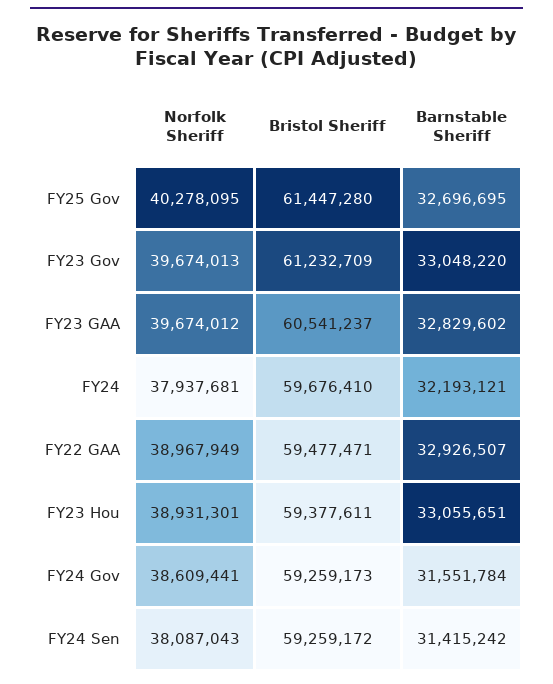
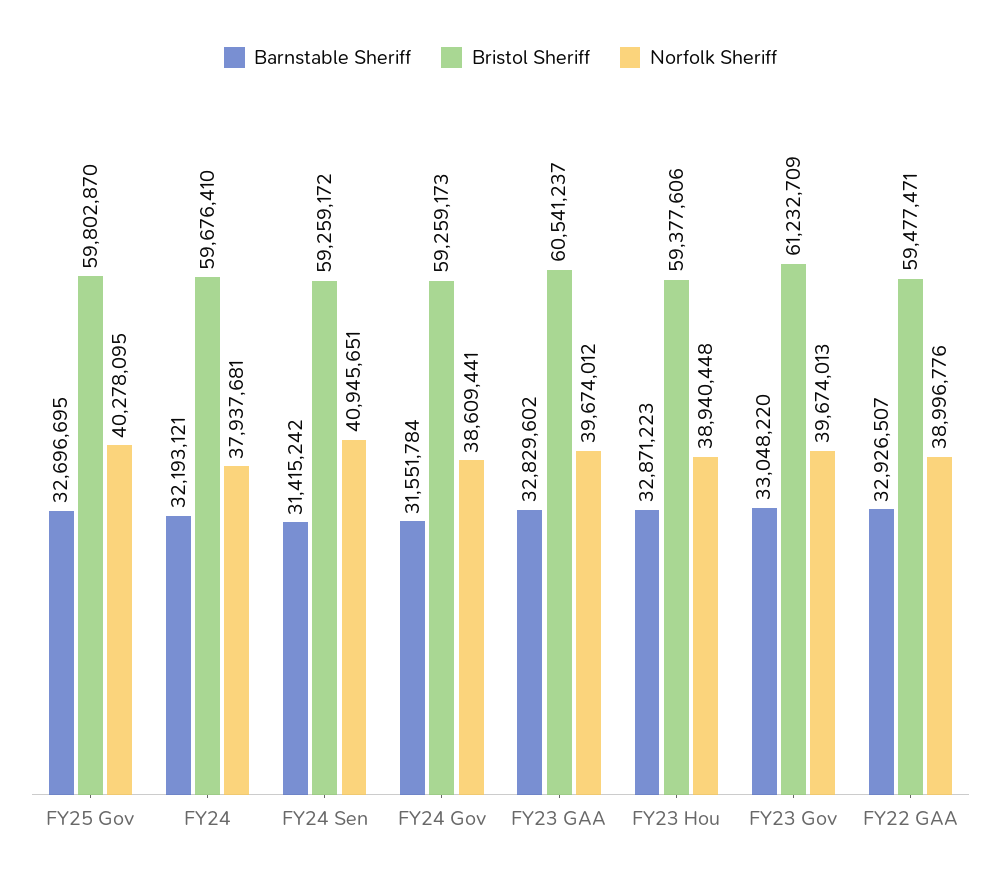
  {
    "Norfolk Sheriff": {
      "FY25 Gov": 40278095,
      "FY23 Gov": 39674013,
      "FY23 GAA": 39674012,
      "FY24": 37937681,
-     "FY22 GAA": 38967949,
+     "FY22 GAA": 38996776,
-     "FY23 Hou": 38931301,
+     "FY23 Hou": 38940448,
      "FY24 Gov": 38609441,
-     "FY24 Sen": 38087043
+     "FY24 Sen": 40945651
    },
    "Bristol Sheriff": {
-     "FY25 Gov": 61447280,
+     "FY25 Gov": 59802870,
      "FY23 Gov": 61232709,
      "FY23 GAA": 60541237,
      "FY24": 59676410,
      "FY22 GAA": 59477471,
-     "FY23 Hou": 59377611,
+     "FY23 Hou": 59377606,
      "FY24 Gov": 59259173,
      "FY24 Sen": 59259172
    },
    "Barnstable Sheriff": {
      "FY25 Gov": 32696695,
      "FY23 Gov": 33048220,
      "FY23 GAA": 32829602,
      "FY24": 32193121,
      "FY22 GAA": 32926507,
-     "FY23 Hou": 33055651,
+     "FY23 Hou": 32871223,
      "FY24 Gov": 31551784,
      "FY24 Sen": 31415242
    }
  }

